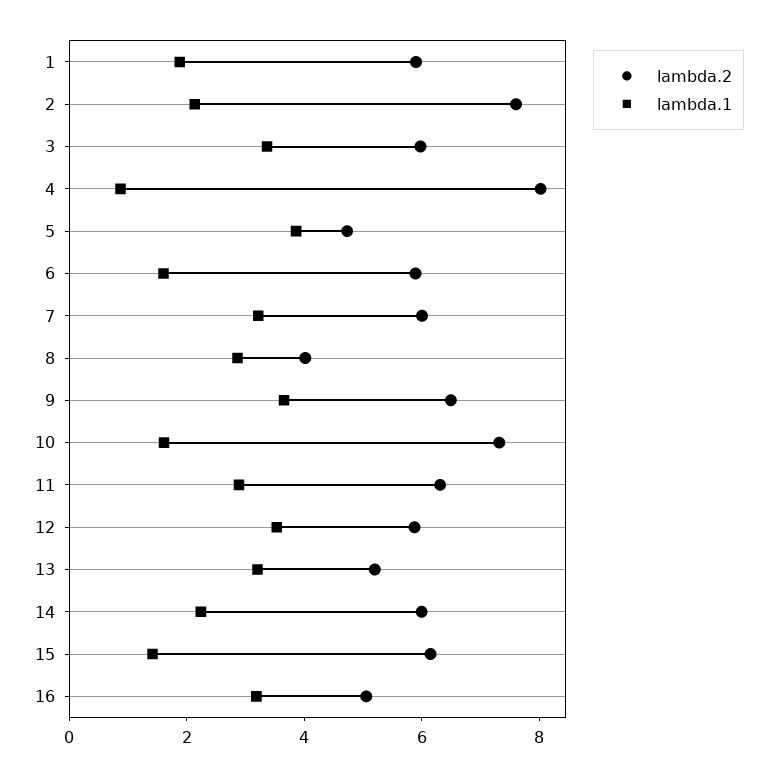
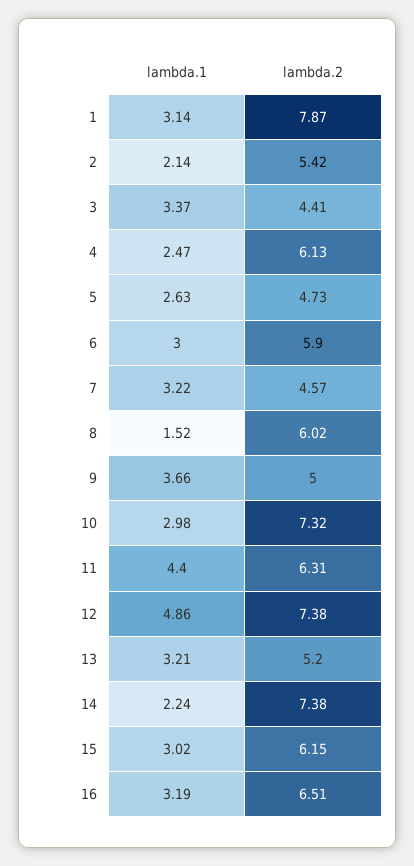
  {
    "lambda.2": {
-     "1": 6,
+     "1": 7.87,
-     "2": 7.5,
+     "2": 5.42,
-     "3": 6,
+     "3": 4.41,
-     "4": 8,
+     "4": 6.13,
      "5": 4.73,
      "6": 5.9,
-     "7": 6,
+     "7": 4.57,
-     "8": 4,
+     "8": 6.02,
-     "9": 6.5,
+     "9": 5,
      "10": 7.32,
      "11": 6.31,
-     "12": 6,
+     "12": 7.38,
      "13": 5.2,
-     "14": 6,
+     "14": 7.38,
      "15": 6.15,
-     "16": 5
+     "16": 6.51
    },
    "lambda.1": {
-     "1": 2,
+     "1": 3.14,
      "2": 2.14,
      "3": 3.37,
-     "4": 1,
+     "4": 2.47,
-     "5": 4,
+     "5": 2.63,
-     "6": 1.5,
+     "6": 3,
      "7": 3.22,
-     "8": 3,
+     "8": 1.52,
      "9": 3.66,
-     "10": 1.5,
+     "10": 2.98,
-     "11": 3,
+     "11": 4.4,
-     "12": 3.5,
+     "12": 4.86,
      "13": 3.21,
      "14": 2.24,
-     "15": 1.5,
+     "15": 3.02,
      "16": 3.19
    }
  }

